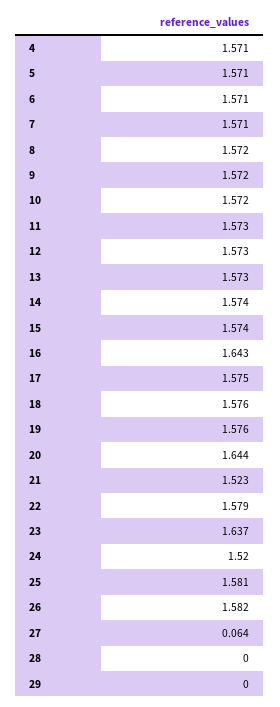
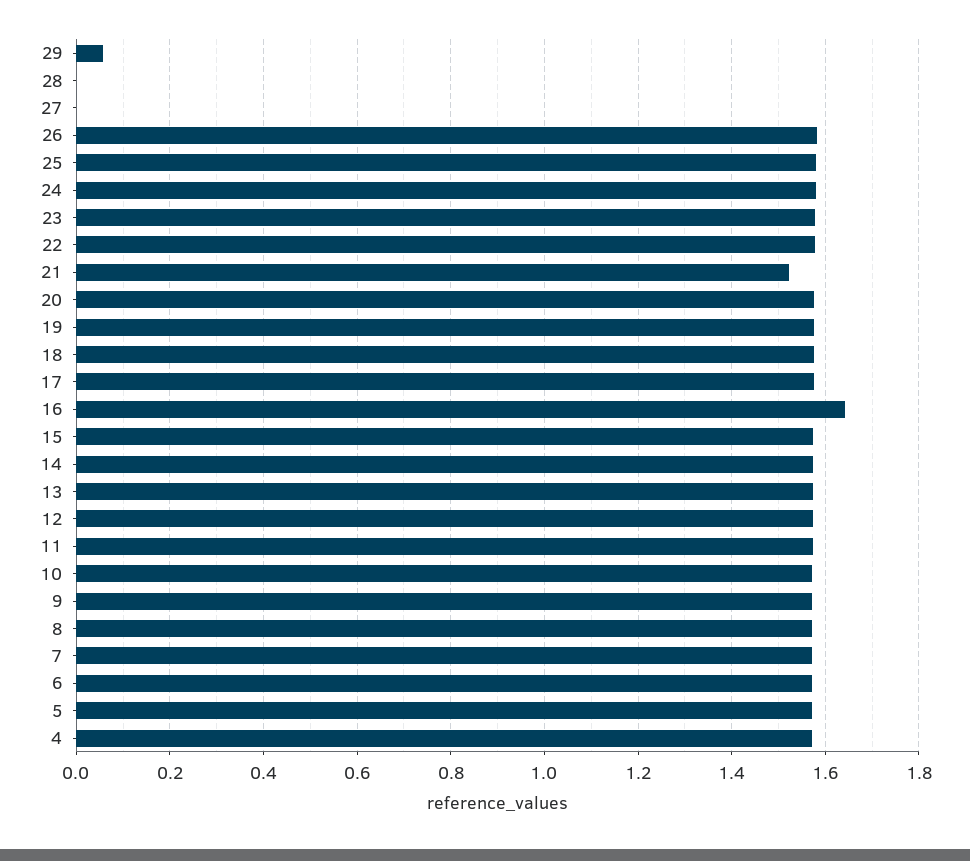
  {
    "4": 1.571,
    "5": 1.571,
    "6": 1.571,
    "7": 1.571,
    "8": 1.572,
    "9": 1.572,
    "10": 1.572,
    "11": 1.573,
    "12": 1.573,
    "13": 1.573,
    "14": 1.574,
    "15": 1.574,
    "16": 1.643,
    "17": 1.575,
    "18": 1.576,
    "19": 1.576,
-   "20": 1.644,
+   "20": 1.58,
    "21": 1.523,
    "22": 1.579,
-   "23": 1.637,
+   "23": 1.58,
-   "24": 1.52,
+   "24": 1.58,
    "25": 1.581,
    "26": 1.582,
-   "27": 0.064,
+   "27": 0,
    "28": 0,
-   "29": 0
+   "29": 0.06
  }

